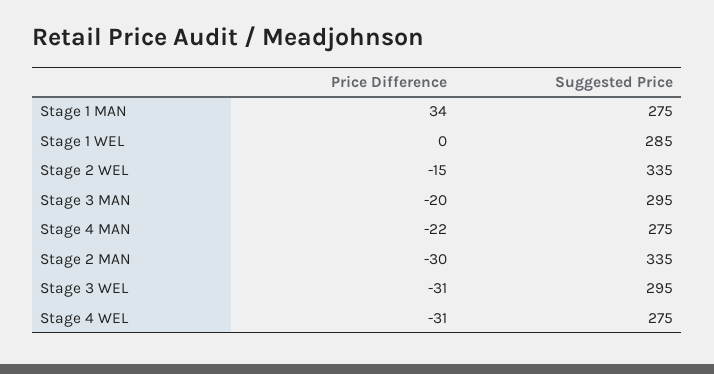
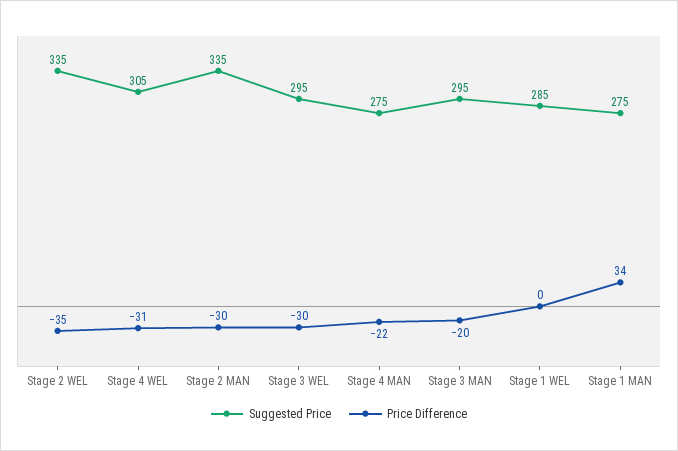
  {
    "Price Difference": {
      "Stage 1 MAN": 34,
      "Stage 1 WEL": 0,
-     "Stage 2 WEL": -15,
+     "Stage 2 WEL": -35,
      "Stage 3 MAN": -20,
      "Stage 4 MAN": -22,
      "Stage 2 MAN": -30,
-     "Stage 3 WEL": -31,
+     "Stage 3 WEL": -30,
      "Stage 4 WEL": -31
    },
    "Suggested Price": {
      "Stage 1 MAN": 275,
      "Stage 1 WEL": 285,
      "Stage 2 WEL": 335,
      "Stage 3 MAN": 295,
      "Stage 4 MAN": 275,
      "Stage 2 MAN": 335,
      "Stage 3 WEL": 295,
-     "Stage 4 WEL": 275
+     "Stage 4 WEL": 305
    }
  }

